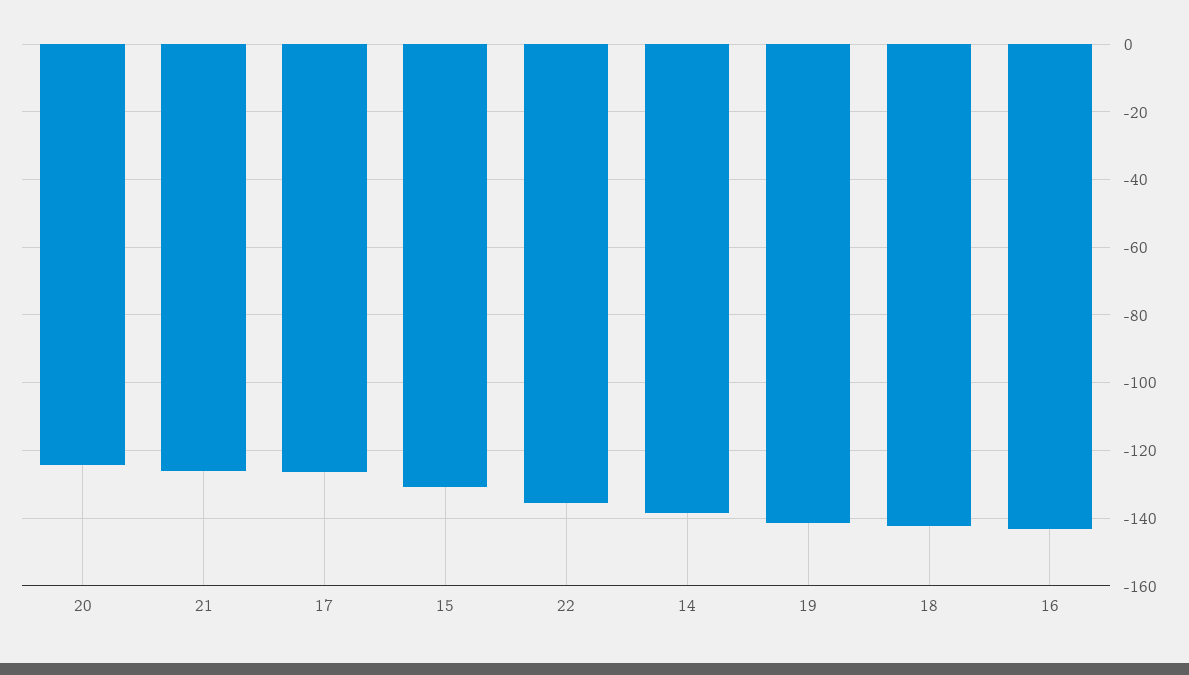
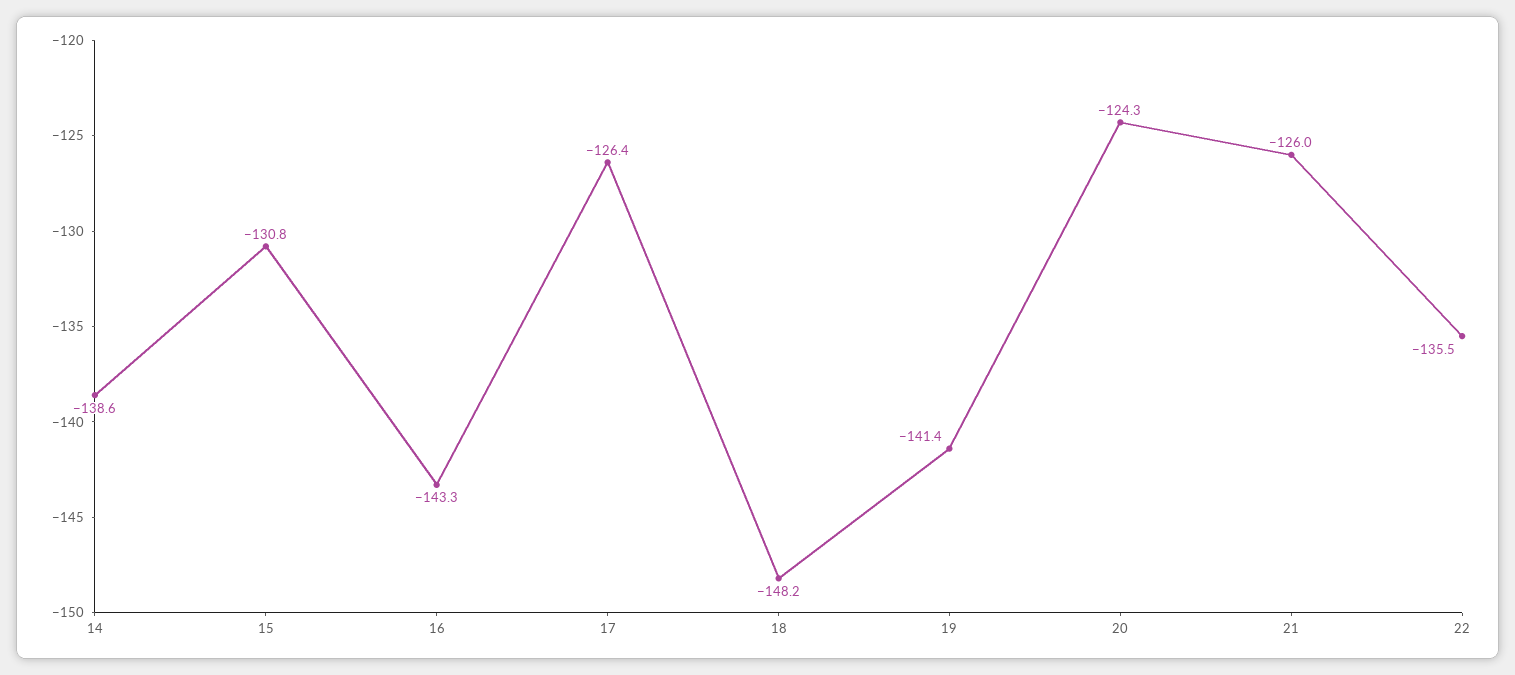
  {
    "20": -124.3,
    "21": -126,
    "17": -126.4,
    "15": -130.8,
    "22": -135.5,
    "14": -138.6,
    "19": -141.4,
-   "18": -142,
+   "18": -148.2,
    "16": -143.3
  }

